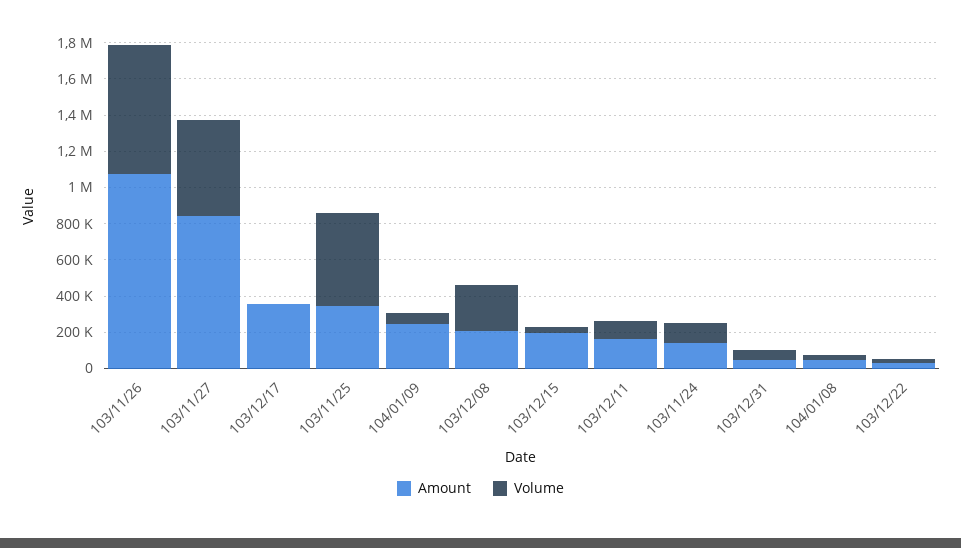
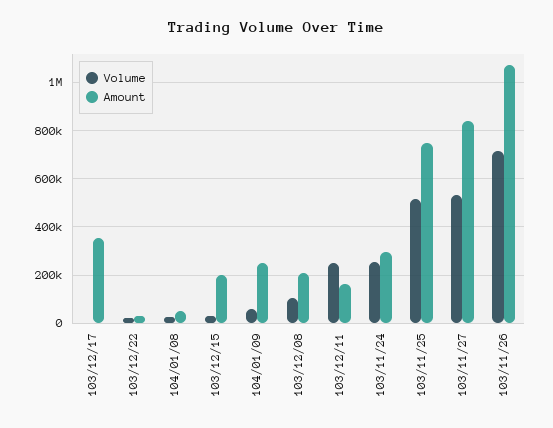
  {
    "Amount": {
      "103/11/26": 1075000,
      "103/11/27": 850000,
      "103/12/17": 350000,
-     "103/11/25": 350000,
+     "103/11/25": 750000,
      "104/01/09": 250000,
      "103/12/08": 200000,
      "103/12/15": 200000,
      "103/12/11": 175000,
-     "103/11/24": 150000,
+     "103/11/24": 300000,
-     "103/12/31": 50000,
      "104/01/08": 50000,
      "103/12/22": 25000
    },
    "Volume": {
      "103/11/26": 725000,
      "103/11/27": 525000,
      "103/12/17": 0,
      "103/11/25": 525000,
      "104/01/09": 50000,
-     "103/12/08": 250000,
+     "103/12/08": 100000,
      "103/12/15": 25000,
-     "103/12/11": 100000,
+     "103/12/11": 250000,
-     "103/11/24": 100000,
+     "103/11/24": 250000,
-     "103/12/31": 50000,
      "104/01/08": 25000,
      "103/12/22": 25000
    }
  }

